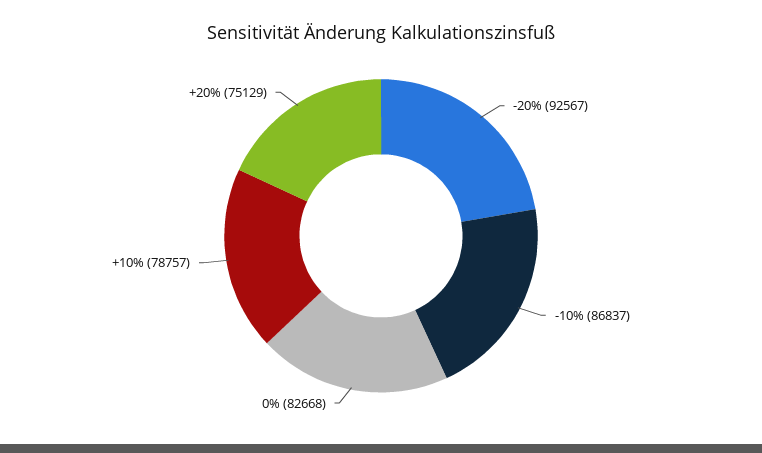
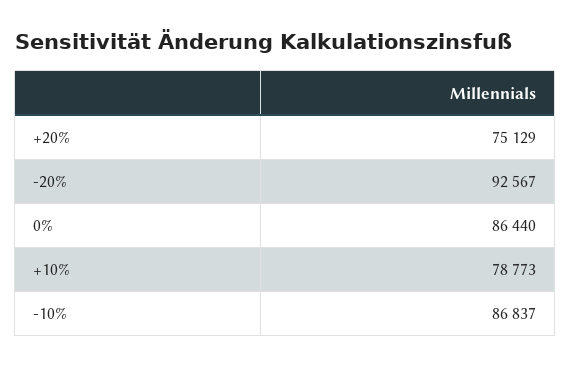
  {
    "-20%": 92567,
    "-10%": 86837,
-   "0%": 82668,
+   "0%": 86440,
-   "+10%": 78757,
+   "+10%": 78773,
    "+20%": 75129
  }

